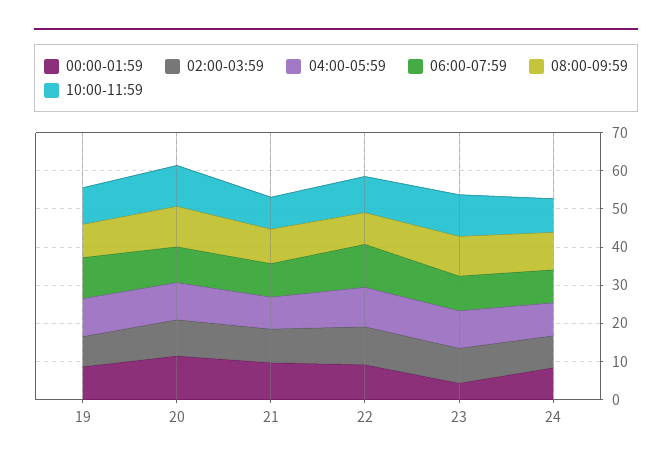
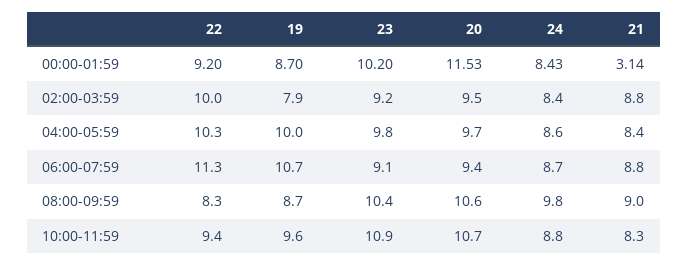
  {
    "00:00-01:59": {
      "19": 8.7,
      "20": 11.53,
-     "21": 10,
+     "21": 3.14,
      "22": 9.2,
-     "23": 5,
+     "23": 10.2,
      "24": 8.43
    },
    "02:00-03:59": {
      "19": 7.9,
      "20": 9.5,
      "21": 8.8,
      "22": 10,
      "23": 9.2,
      "24": 8.4
    },
    "04:00-05:59": {
      "19": 10,
      "20": 9.7,
      "21": 8.4,
      "22": 10.3,
      "23": 9.8,
      "24": 8.6
    },
    "06:00-07:59": {
      "19": 10.7,
      "20": 9.4,
      "21": 8.8,
      "22": 11.3,
      "23": 9.1,
      "24": 8.7
    },
    "08:00-09:59": {
      "19": 8.7,
      "20": 10.6,
      "21": 9,
      "22": 8.3,
      "23": 10.4,
      "24": 9.8
    },
    "10:00-11:59": {
      "19": 9.6,
      "20": 10.7,
      "21": 8.3,
      "22": 9.4,
      "23": 10.9,
      "24": 8.8
    }
  }

